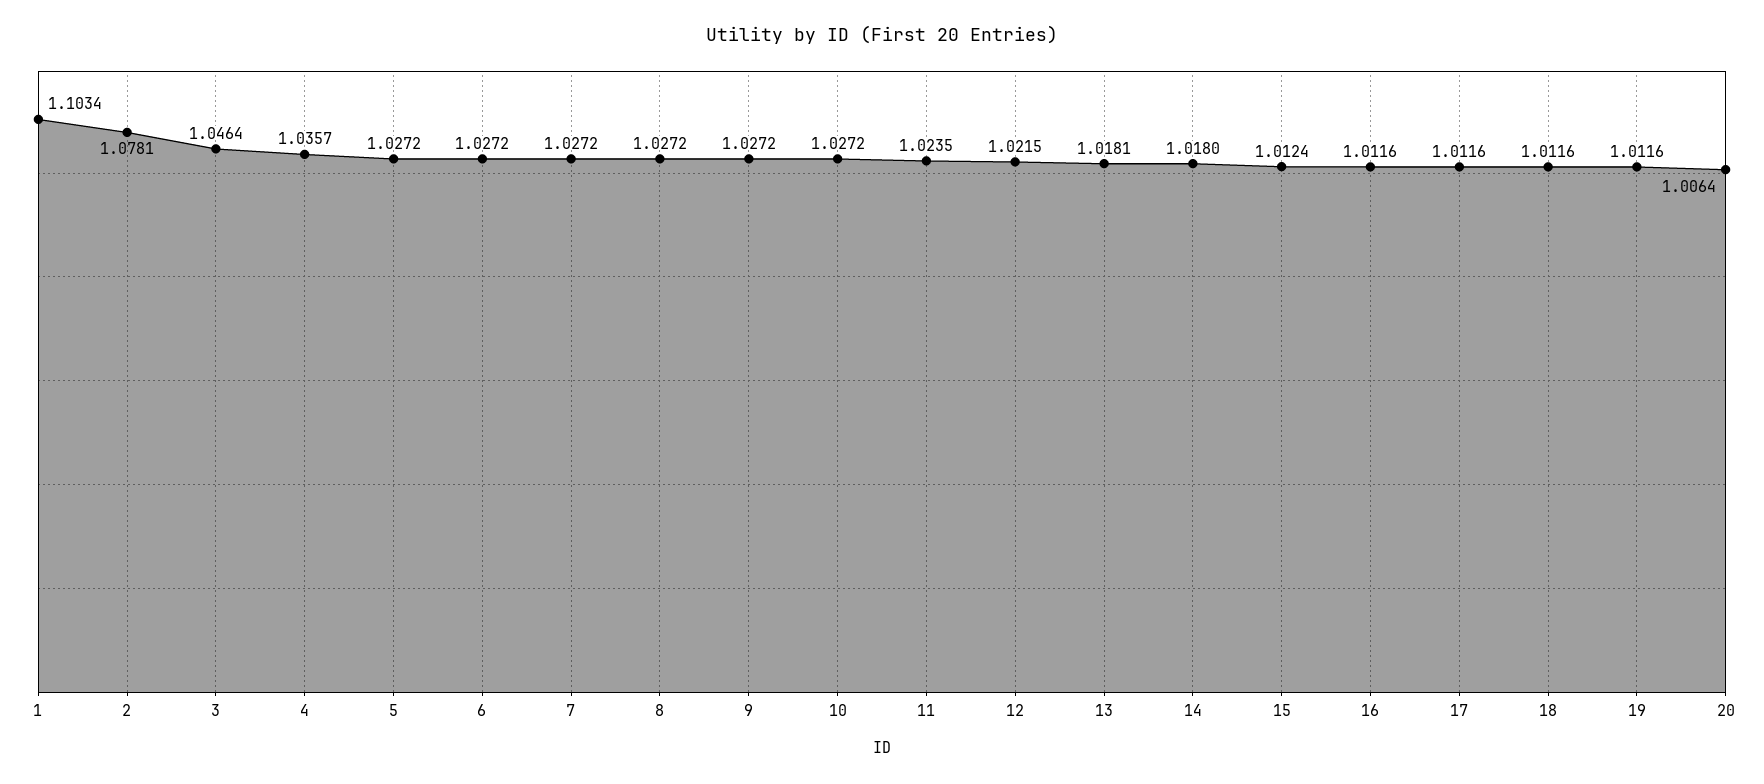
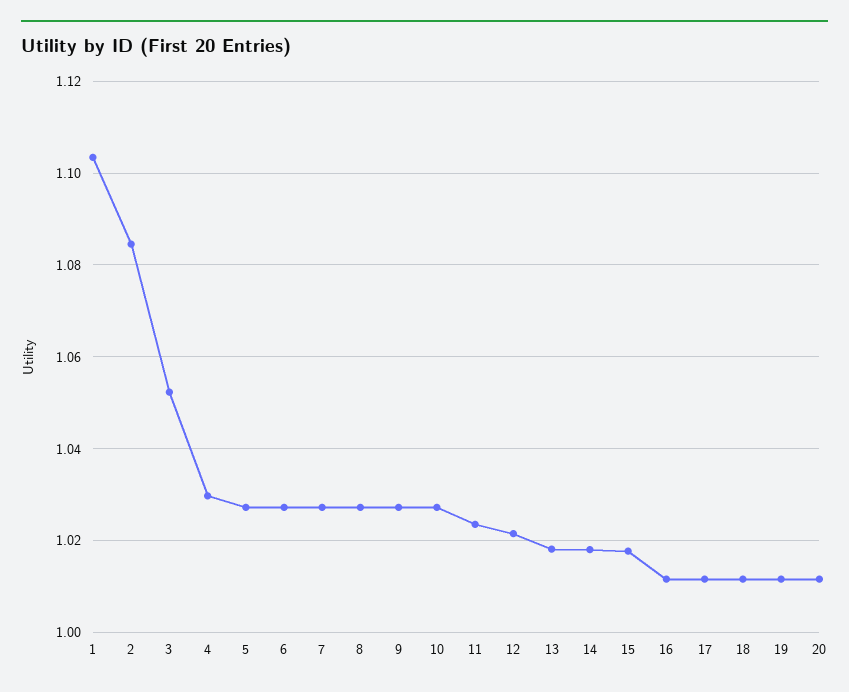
  {
    "1": 1.1034,
-   "2": 1.0781,
+   "2": 1.084,
-   "3": 1.0464,
+   "3": 1.052,
-   "4": 1.0357,
+   "4": 1.03,
    "5": 1.0272,
    "6": 1.0272,
    "7": 1.0272,
    "8": 1.0272,
    "9": 1.0272,
    "10": 1.0272,
    "11": 1.0235,
    "12": 1.0215,
    "13": 1.0181,
    "14": 1.018,
-   "15": 1.0124,
+   "15": 1.018,
    "16": 1.0116,
    "17": 1.0116,
    "18": 1.0116,
    "19": 1.0116,
-   "20": 1.0064
+   "20": 1.012
  }

